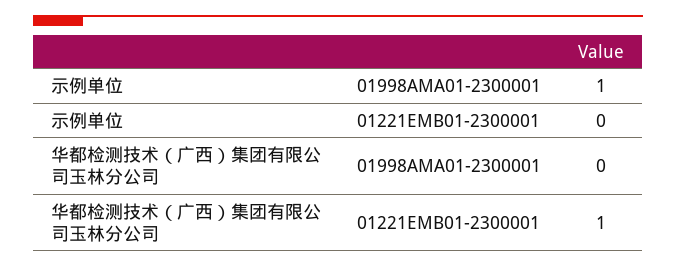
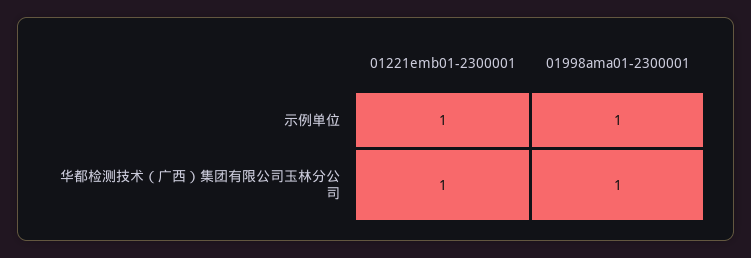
  {
    "示例单位": {
      "01998AMA01-2300001": 1,
-     "01221EMB01-2300001": 0
+     "01221EMB01-2300001": 1
    },
    "华都检测技术（广西）集团有限公司玉林分公司": {
-     "01998AMA01-2300001": 0,
+     "01998AMA01-2300001": 1,
      "01221EMB01-2300001": 1
    }
  }

